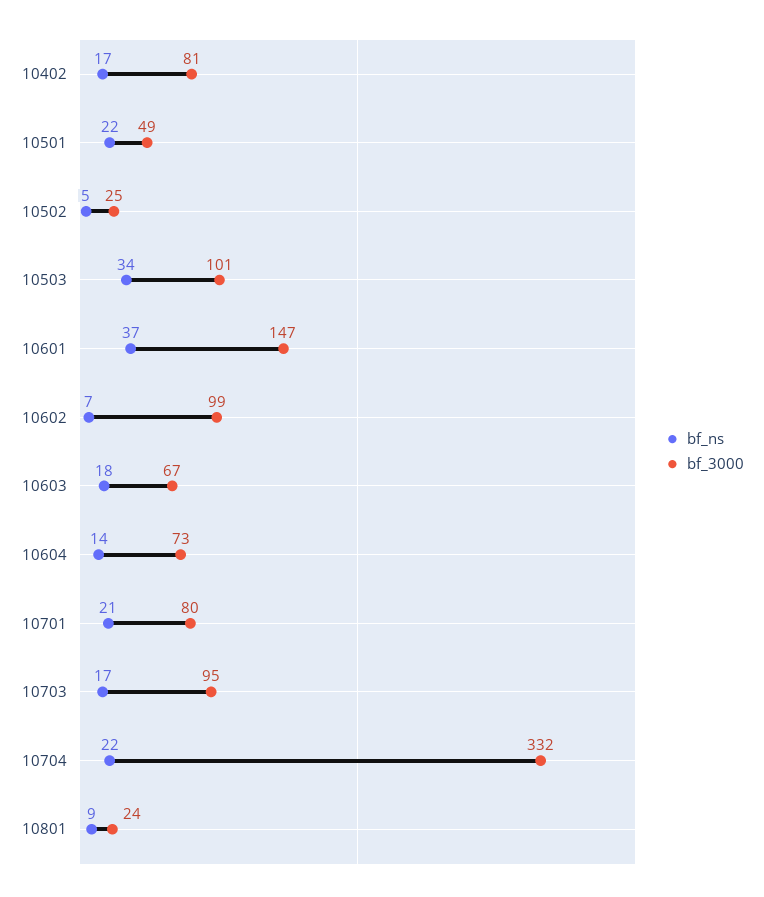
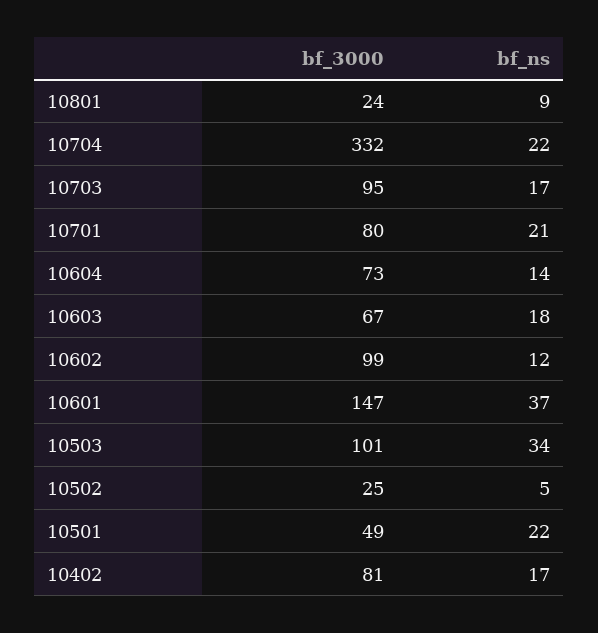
  {
    "bf_ns": {
      "10402": 17,
      "10501": 22,
      "10502": 5,
      "10503": 34,
      "10601": 37,
-     "10602": 7,
+     "10602": 12,
      "10603": 18,
      "10604": 14,
      "10701": 21,
      "10703": 17,
      "10704": 22,
      "10801": 9
    },
    "bf_3000": {
      "10402": 81,
      "10501": 49,
      "10502": 25,
      "10503": 101,
      "10601": 147,
      "10602": 99,
      "10603": 67,
      "10604": 73,
      "10701": 80,
      "10703": 95,
      "10704": 332,
      "10801": 24
    }
  }

